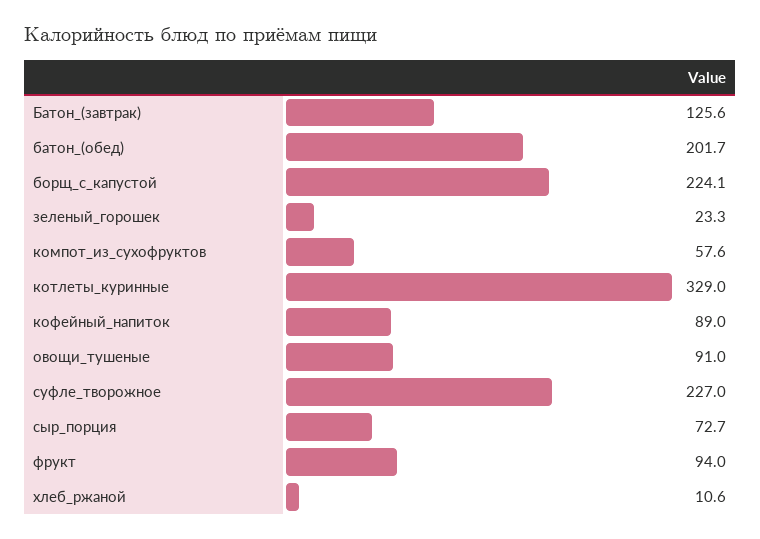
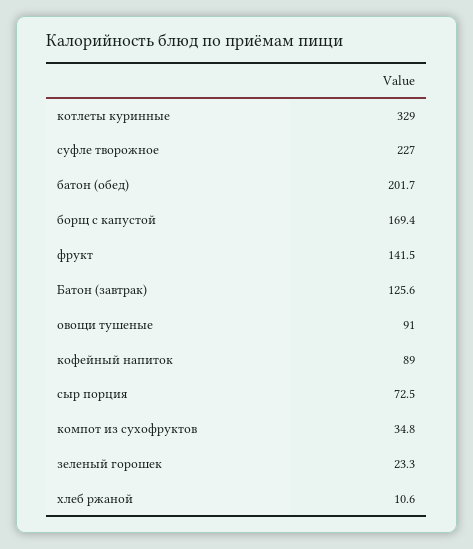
  {
    "Батон_(завтрак)": 125.6,
    "батон_(обед)": 201.7,
-   "борщ_с_капустой": 224.1,
+   "борщ_с_капустой": 169.4,
    "зеленый_горошек": 23.3,
-   "компот_из_сухофруктов": 57.6,
+   "компот_из_сухофруктов": 34.8,
    "котлеты_куринные": 329,
    "кофейный_напиток": 89,
    "овощи_тушеные": 91,
    "суфле_творожное": 227,
-   "сыр_порция": 72.7,
+   "сыр_порция": 72.5,
-   "фрукт": 94,
+   "фрукт": 141.5,
    "хлеб_ржаной": 10.6
  }

